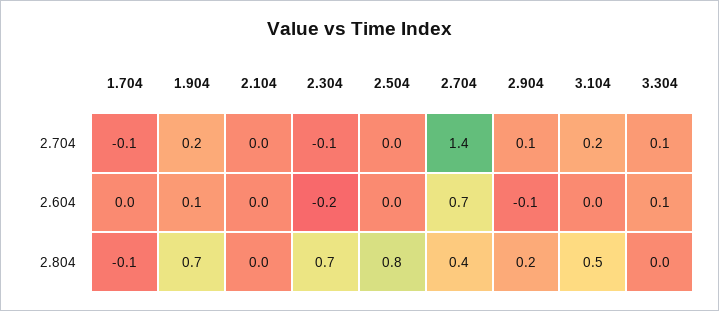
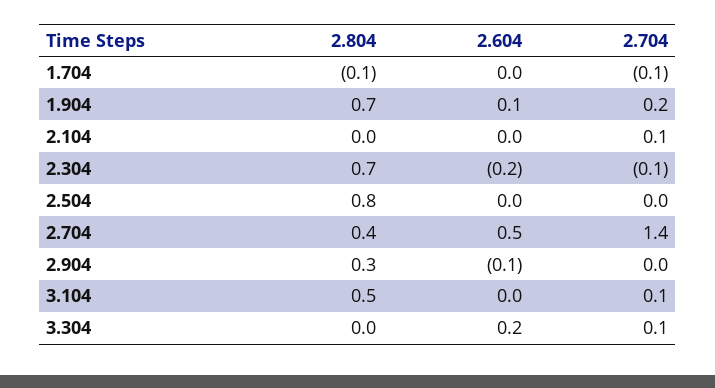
  {
    "1.704": {
      "2.704": -0.1,
      "2.604": 0,
      "2.804": -0.1
    },
    "1.904": {
      "2.704": 0.2,
      "2.604": 0.1,
      "2.804": 0.7
    },
    "2.104": {
-     "2.704": 0,
+     "2.704": 0.1,
      "2.604": 0,
      "2.804": 0
    },
    "2.304": {
      "2.704": -0.1,
      "2.604": -0.2,
      "2.804": 0.7
    },
    "2.504": {
      "2.704": 0,
      "2.604": 0,
      "2.804": 0.8
    },
    "2.704": {
      "2.704": 1.4,
-     "2.604": 0.7,
+     "2.604": 0.5,
      "2.804": 0.4
    },
    "2.904": {
-     "2.704": 0.1,
+     "2.704": 0,
      "2.604": -0.1,
-     "2.804": 0.2
+     "2.804": 0.3
    },
    "3.104": {
-     "2.704": 0.2,
+     "2.704": 0.1,
      "2.604": 0,
      "2.804": 0.5
    },
    "3.304": {
      "2.704": 0.1,
-     "2.604": 0.1,
+     "2.604": 0.2,
      "2.804": 0
    }
  }

